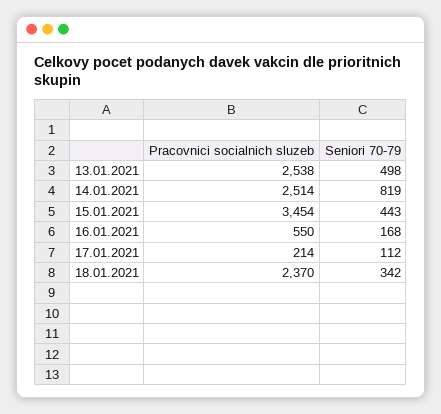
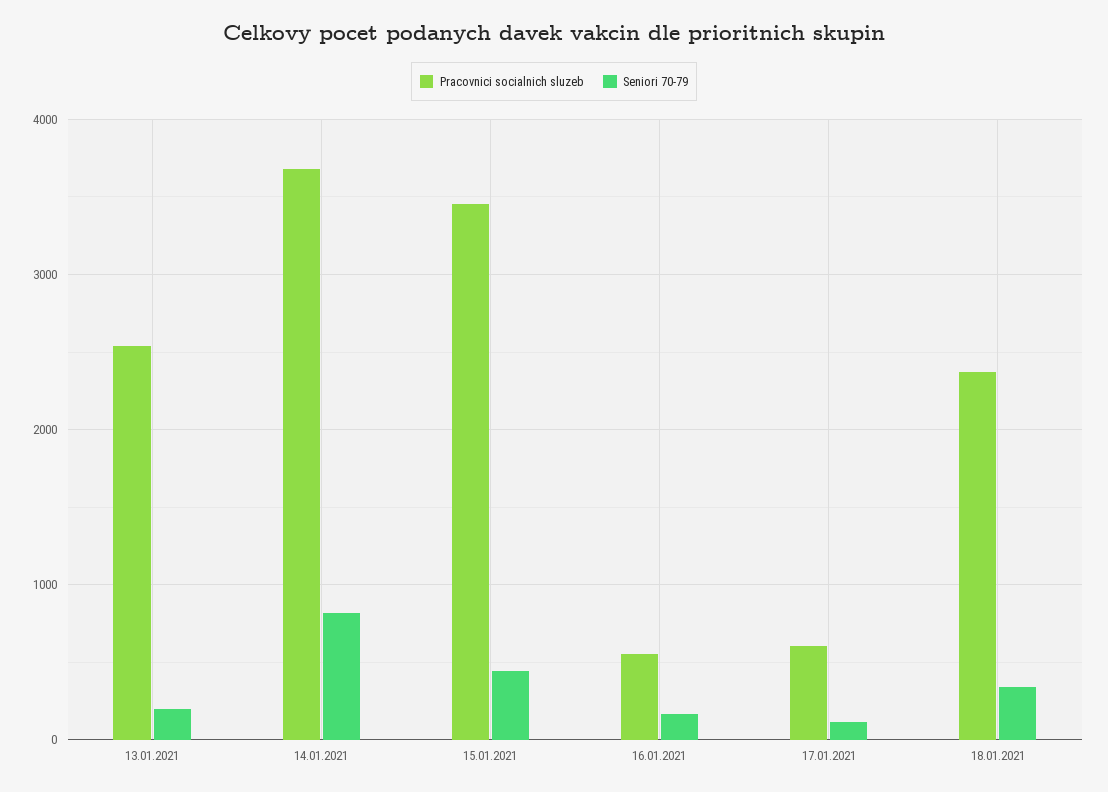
  {
    "Pracovnici socialnich sluzeb": {
      "13.01.2021": 2538,
-     "14.01.2021": 2514,
+     "14.01.2021": 3700,
      "15.01.2021": 3454,
      "16.01.2021": 550,
-     "17.01.2021": 214,
+     "17.01.2021": 600,
      "18.01.2021": 2370
    },
    "Seniori 70-79": {
-     "13.01.2021": 498,
+     "13.01.2021": 200,
      "14.01.2021": 819,
      "15.01.2021": 443,
      "16.01.2021": 168,
      "17.01.2021": 112,
      "18.01.2021": 342
    }
  }

